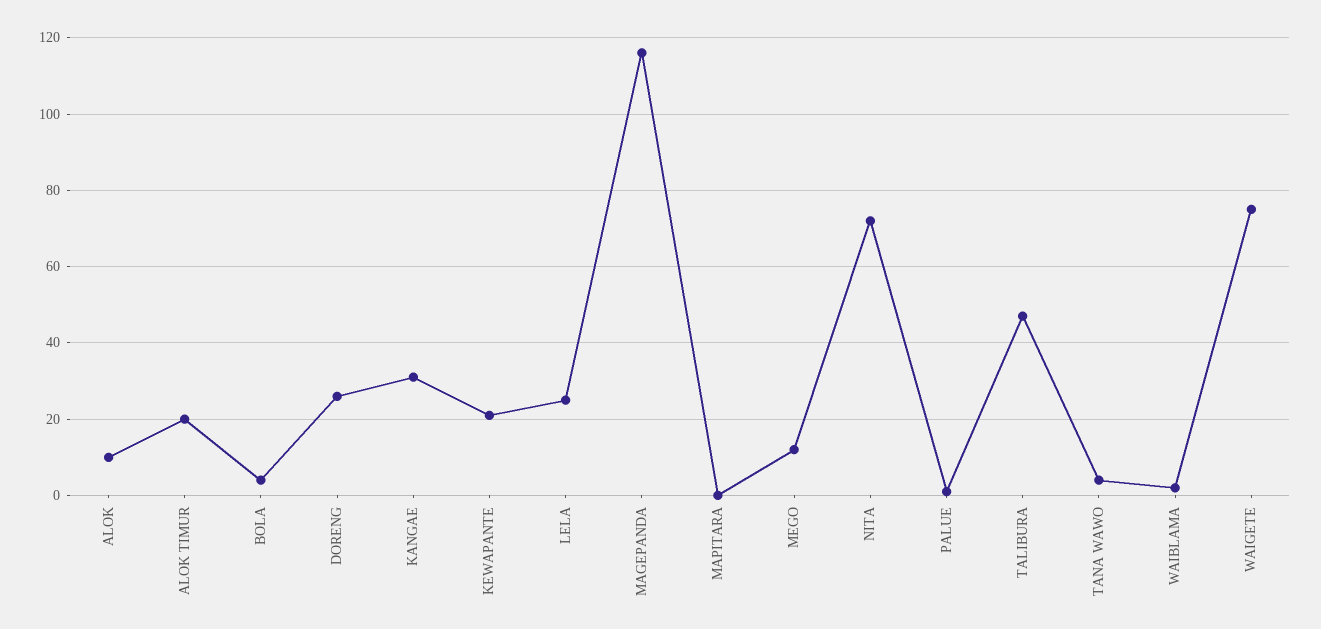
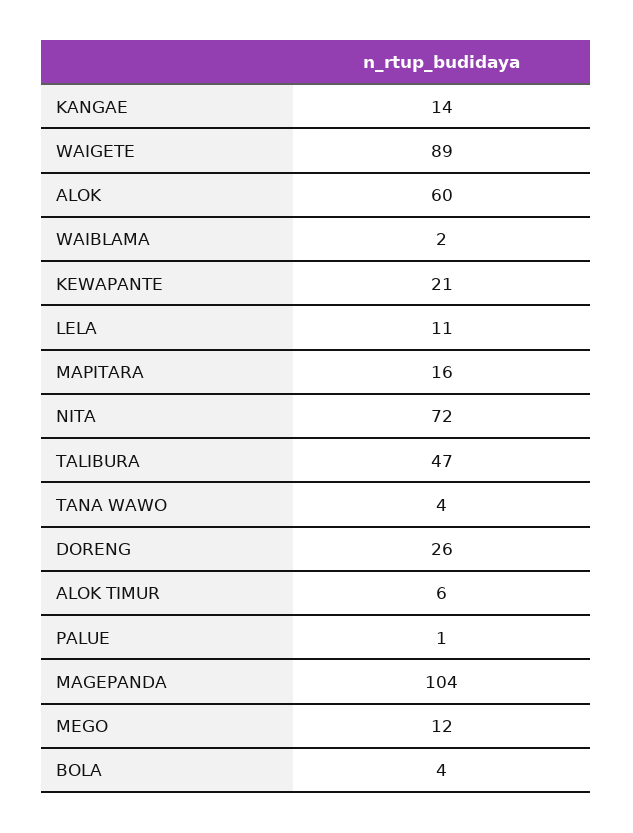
  {
-   "ALOK": 10,
+   "ALOK": 60,
-   "ALOK TIMUR": 20,
+   "ALOK TIMUR": 6,
    "BOLA": 4,
    "DORENG": 26,
-   "KANGAE": 30,
+   "KANGAE": 14,
    "KEWAPANTE": 21,
-   "LELA": 25,
+   "LELA": 11,
-   "MAGEPANDA": 115,
+   "MAGEPANDA": 104,
-   "MAPITARA": 0,
+   "MAPITARA": 16,
    "MEGO": 12,
    "NITA": 72,
    "PALUE": 1,
    "TALIBURA": 47,
    "TANA WAWO": 4,
    "WAIBLAMA": 2,
-   "WAIGETE": 75
+   "WAIGETE": 89
  }

